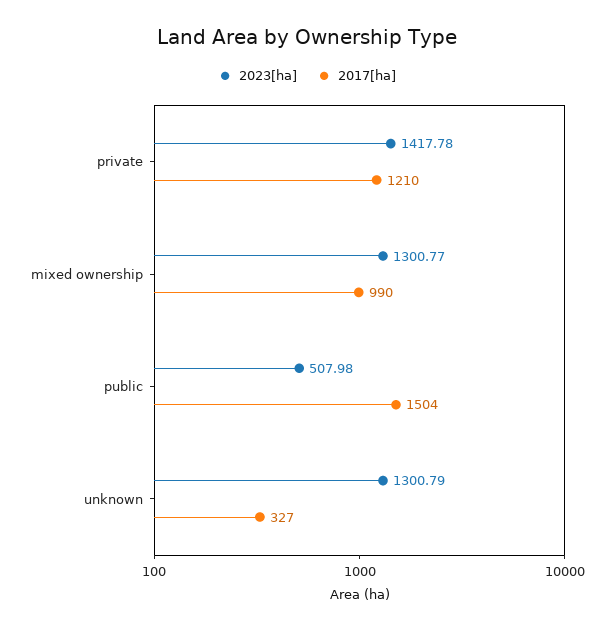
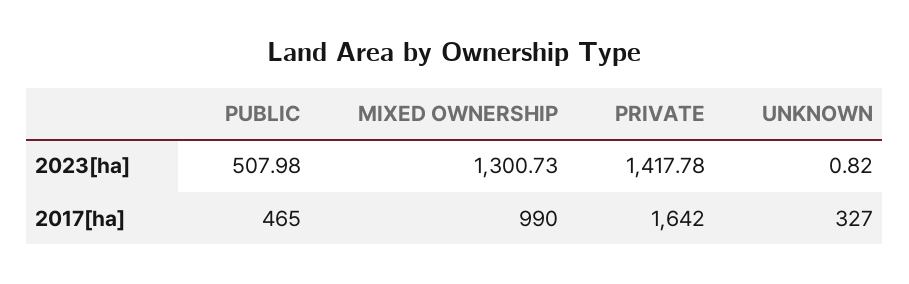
  {
    "2023[ha]": {
      "private": 1417.78,
-     "mixed ownership": 1300.77,
+     "mixed ownership": 1300.73,
      "public": 507.98,
-     "unknown": 1300.79
+     "unknown": 0.82
    },
    "2017[ha]": {
-     "private": 1210,
+     "private": 1642,
      "mixed ownership": 990,
-     "public": 1504,
+     "public": 465,
      "unknown": 327
    }
  }

